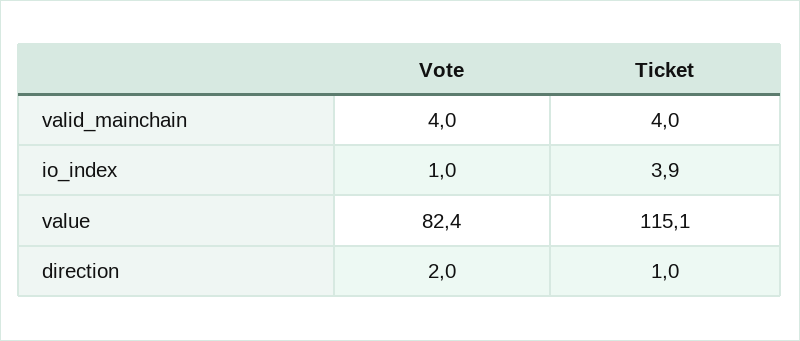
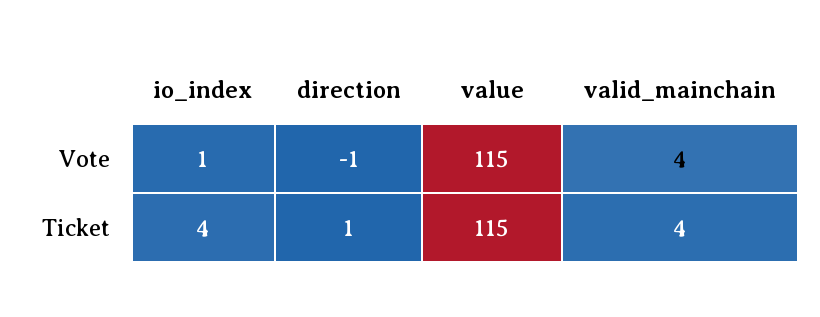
  {
    "Vote": {
      "valid_mainchain": 4,
      "io_index": 1,
-     "value": 82.4,
+     "value": 115,
-     "direction": 2
+     "direction": -1
    },
    "Ticket": {
      "valid_mainchain": 4,
      "io_index": 3.9,
      "value": 115.1,
      "direction": 1
    }
  }

